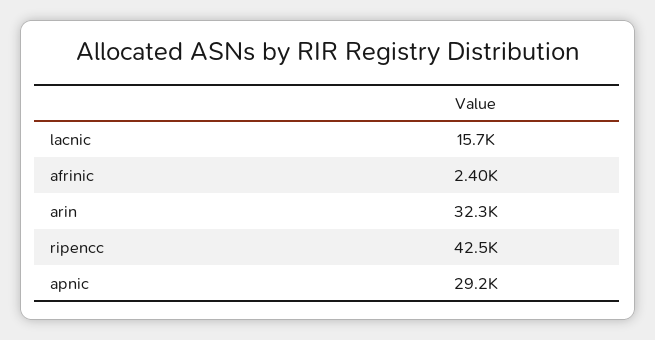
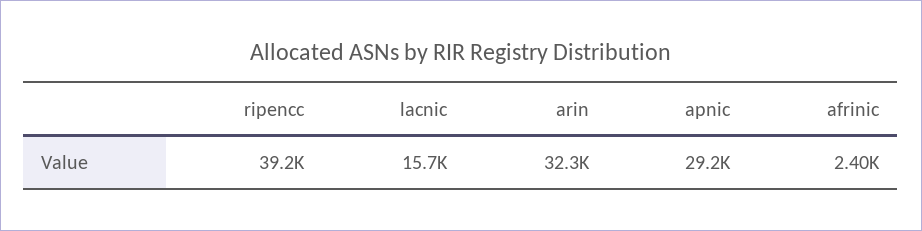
  {
    "lacnic": 15700,
    "afrinic": 2400,
    "arin": 32300,
-   "ripencc": 42500,
+   "ripencc": 39200,
    "apnic": 29200
  }

